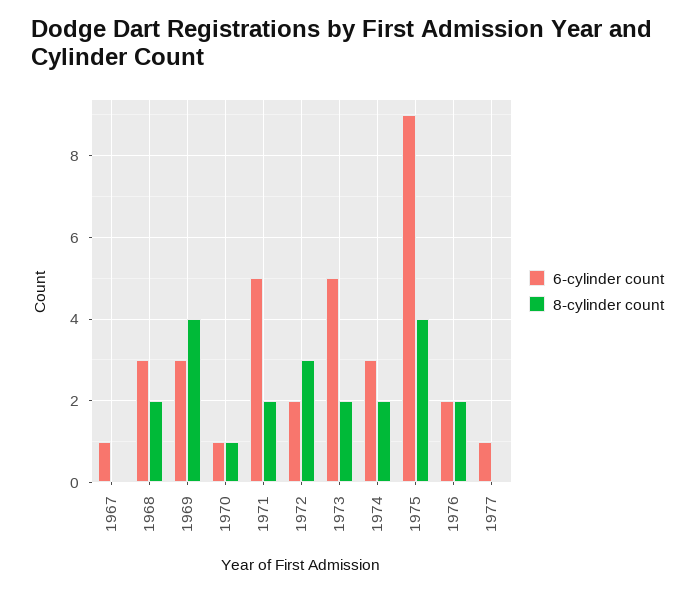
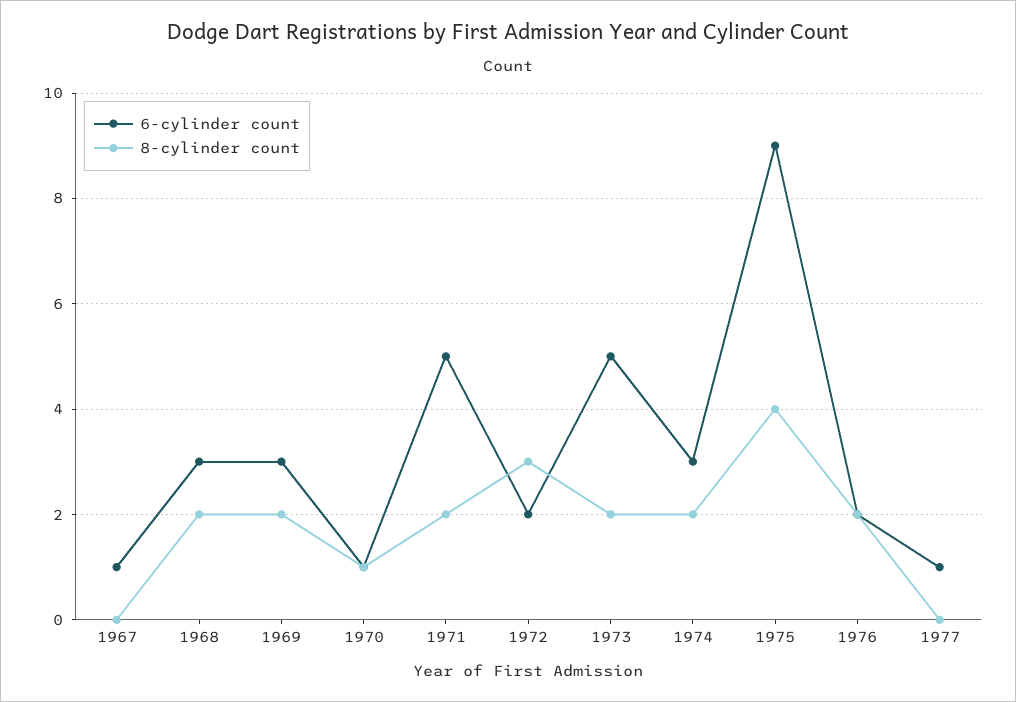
  {
    "6-cylinder count": {
      "1967": 1,
      "1968": 3,
      "1969": 3,
      "1970": 1,
      "1971": 5,
      "1972": 2,
      "1973": 5,
      "1974": 3,
      "1975": 9,
      "1976": 2,
      "1977": 1
    },
    "8-cylinder count": {
      "1967": 0,
      "1968": 2,
-     "1969": 4,
+     "1969": 2,
      "1970": 1,
      "1971": 2,
      "1972": 3,
      "1973": 2,
      "1974": 2,
      "1975": 4,
      "1976": 2,
      "1977": 0
    }
  }

